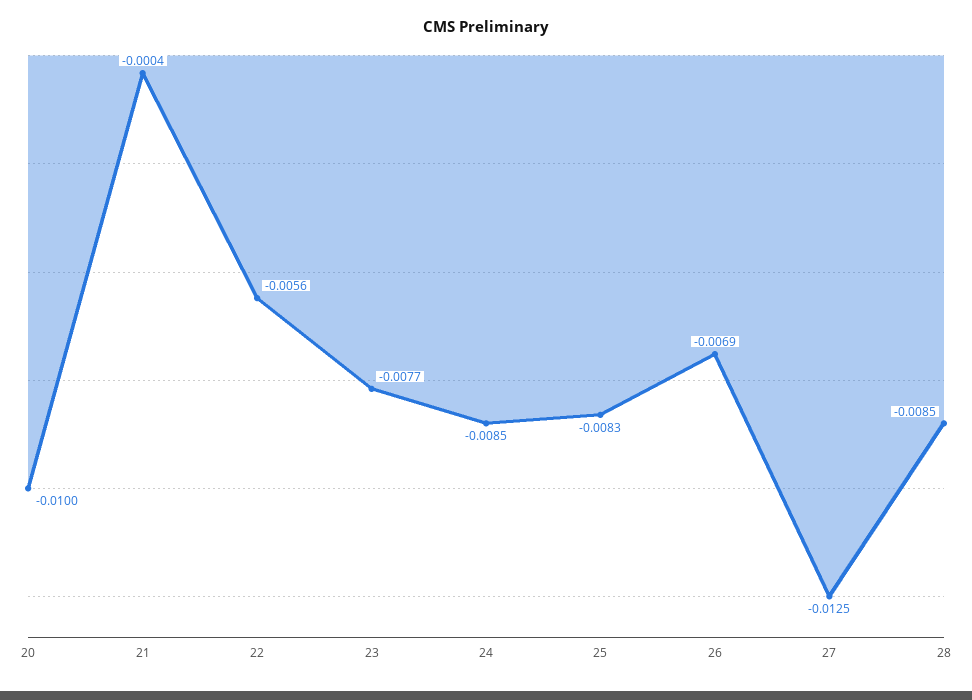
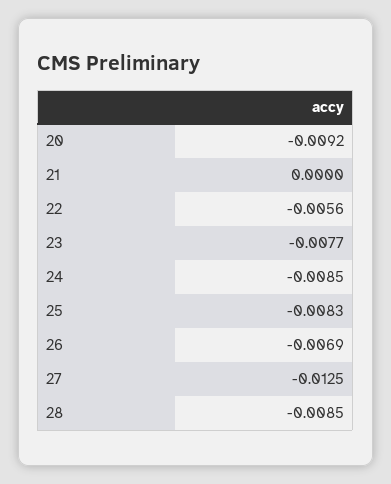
  {
-   "20": -0.01,
+   "20": -0.0092,
-   "21": -0.0004,
+   "21": 0,
    "22": -0.0056,
    "23": -0.0077,
    "24": -0.0085,
    "25": -0.0083,
    "26": -0.0069,
    "27": -0.0125,
    "28": -0.0085
  }

